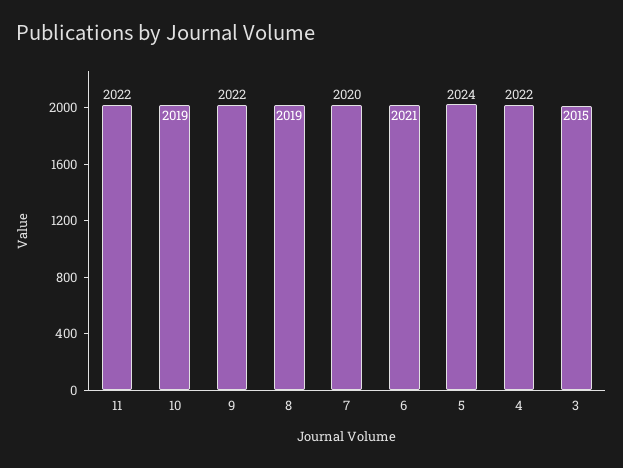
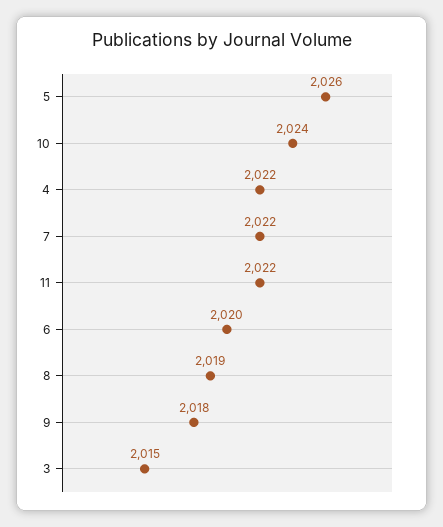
  {
    "11": 2022,
-   "10": 2019,
+   "10": 2024,
-   "9": 2022,
+   "9": 2018,
    "8": 2019,
-   "7": 2020,
+   "7": 2022,
-   "6": 2021,
+   "6": 2020,
-   "5": 2024,
+   "5": 2026,
    "4": 2022,
    "3": 2015
  }

